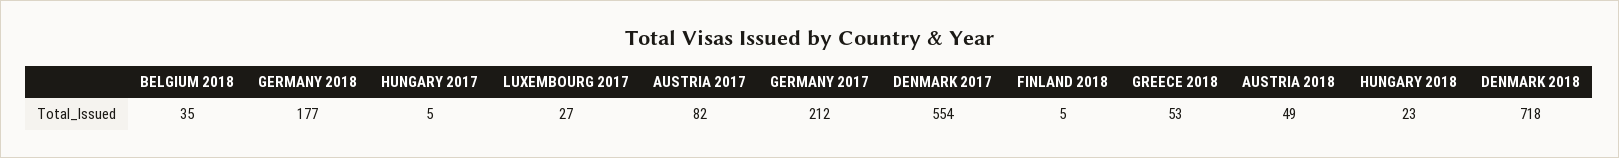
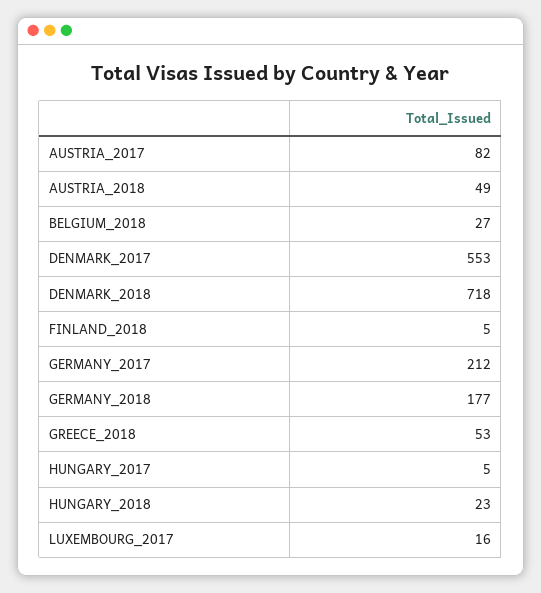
  {
-   "BELGIUM 2018": 35,
+   "BELGIUM 2018": 27,
    "GERMANY 2018": 177,
    "HUNGARY 2017": 5,
-   "LUXEMBOURG 2017": 27,
+   "LUXEMBOURG 2017": 16,
    "AUSTRIA 2017": 82,
    "GERMANY 2017": 212,
-   "DENMARK 2017": 554,
+   "DENMARK 2017": 553,
    "FINLAND 2018": 5,
    "GREECE 2018": 53,
    "AUSTRIA 2018": 49,
    "HUNGARY 2018": 23,
    "DENMARK 2018": 718
  }

